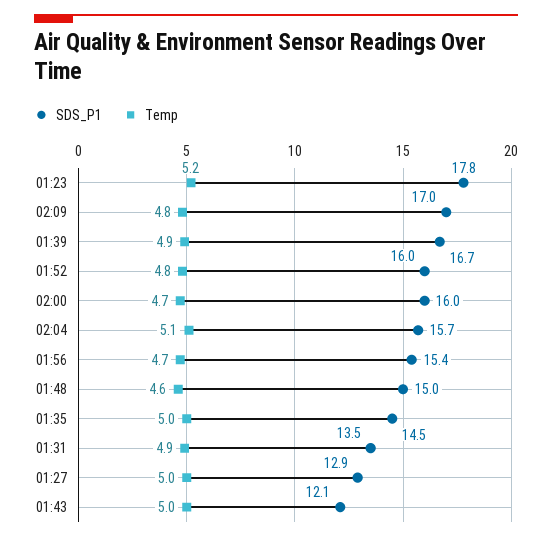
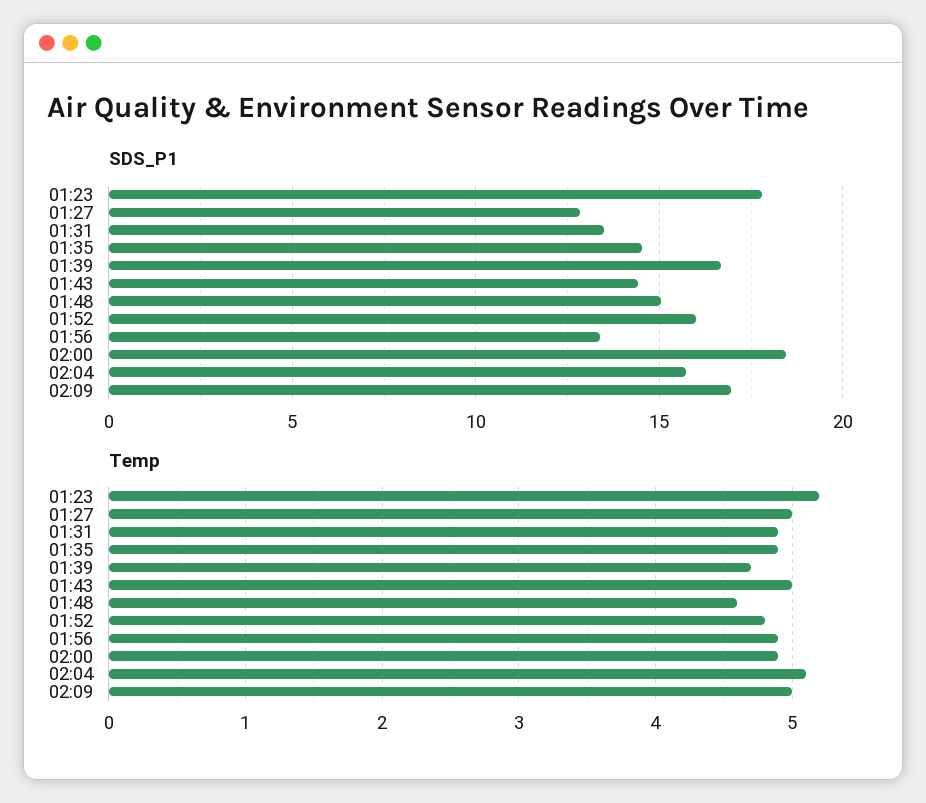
  {
    "SDS_P1": {
      "01:23": 17.8,
      "02:09": 17,
      "01:39": 16.7,
      "01:52": 16,
-     "02:00": 16,
+     "02:00": 18.5,
      "02:04": 15.7,
-     "01:56": 15.4,
+     "01:56": 13.5,
      "01:48": 15,
      "01:35": 14.5,
      "01:31": 13.5,
      "01:27": 12.9,
-     "01:43": 12.1
+     "01:43": 14.5
    },
    "Temp": {
      "01:23": 5.2,
-     "02:09": 4.8,
+     "02:09": 5,
-     "01:39": 4.9,
+     "01:39": 4.7,
      "01:52": 4.8,
-     "02:00": 4.7,
+     "02:00": 4.9,
      "02:04": 5.1,
-     "01:56": 4.7,
+     "01:56": 4.9,
      "01:48": 4.6,
-     "01:35": 5,
+     "01:35": 4.9,
      "01:31": 4.9,
      "01:27": 5,
      "01:43": 5
    }
  }

